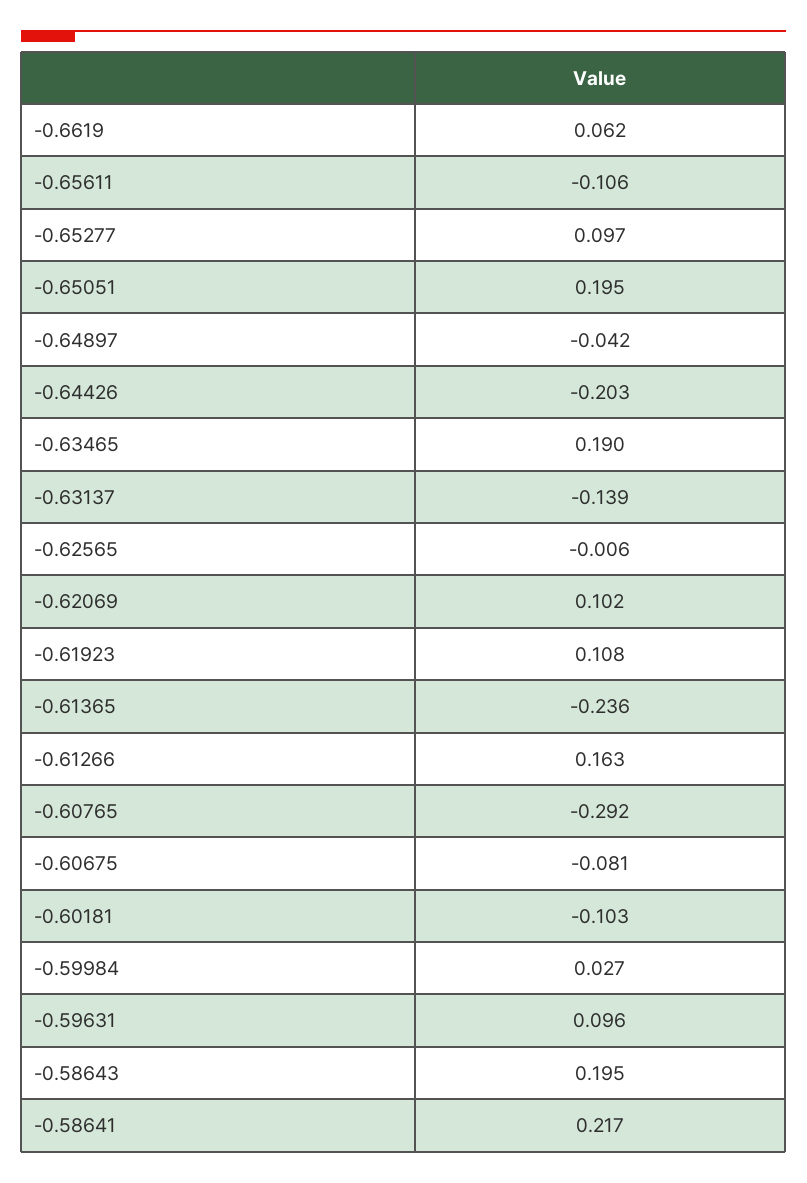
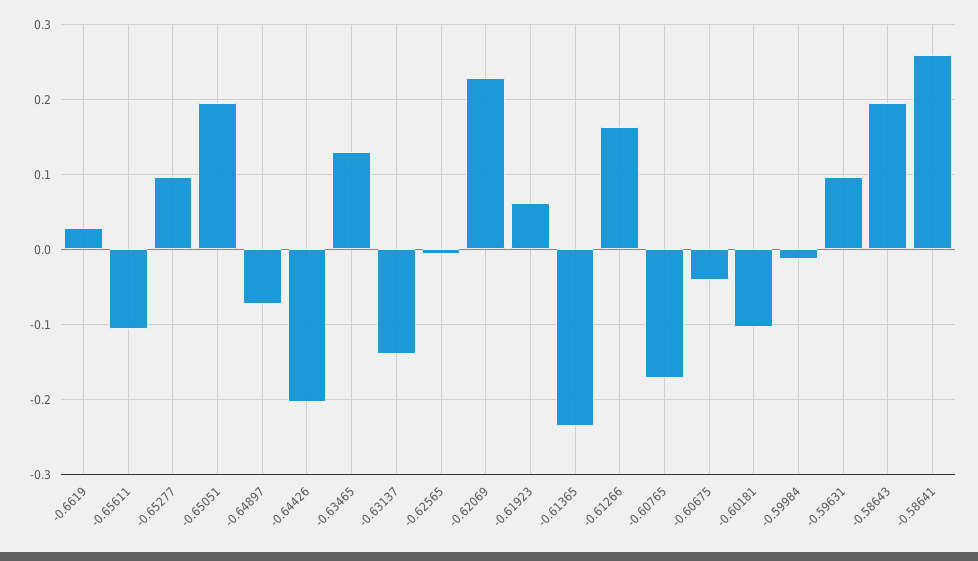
  {
-   "-0.6619": 0.062,
+   "-0.6619": 0.03,
    "-0.65611": -0.106,
    "-0.65277": 0.097,
    "-0.65051": 0.195,
-   "-0.64897": -0.042,
+   "-0.64897": -0.07,
    "-0.64426": -0.203,
-   "-0.63465": 0.19,
+   "-0.63465": 0.13,
    "-0.63137": -0.139,
    "-0.62565": -0.006,
-   "-0.62069": 0.102,
+   "-0.62069": 0.23,
-   "-0.61923": 0.108,
+   "-0.61923": 0.06,
    "-0.61365": -0.236,
    "-0.61266": 0.163,
-   "-0.60765": -0.292,
+   "-0.60765": -0.17,
-   "-0.60675": -0.081,
+   "-0.60675": -0.04,
    "-0.60181": -0.103,
-   "-0.59984": 0.027,
+   "-0.59984": -0.01,
    "-0.59631": 0.096,
    "-0.58643": 0.195,
-   "-0.58641": 0.217
+   "-0.58641": 0.26
  }

